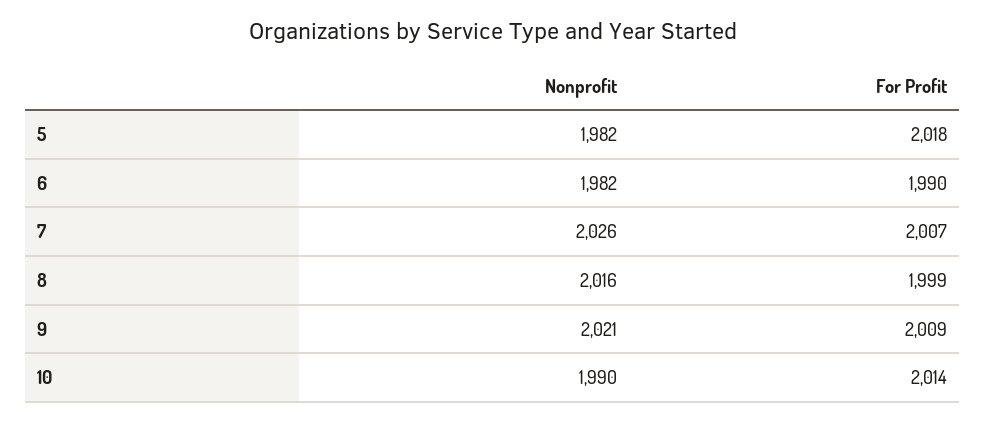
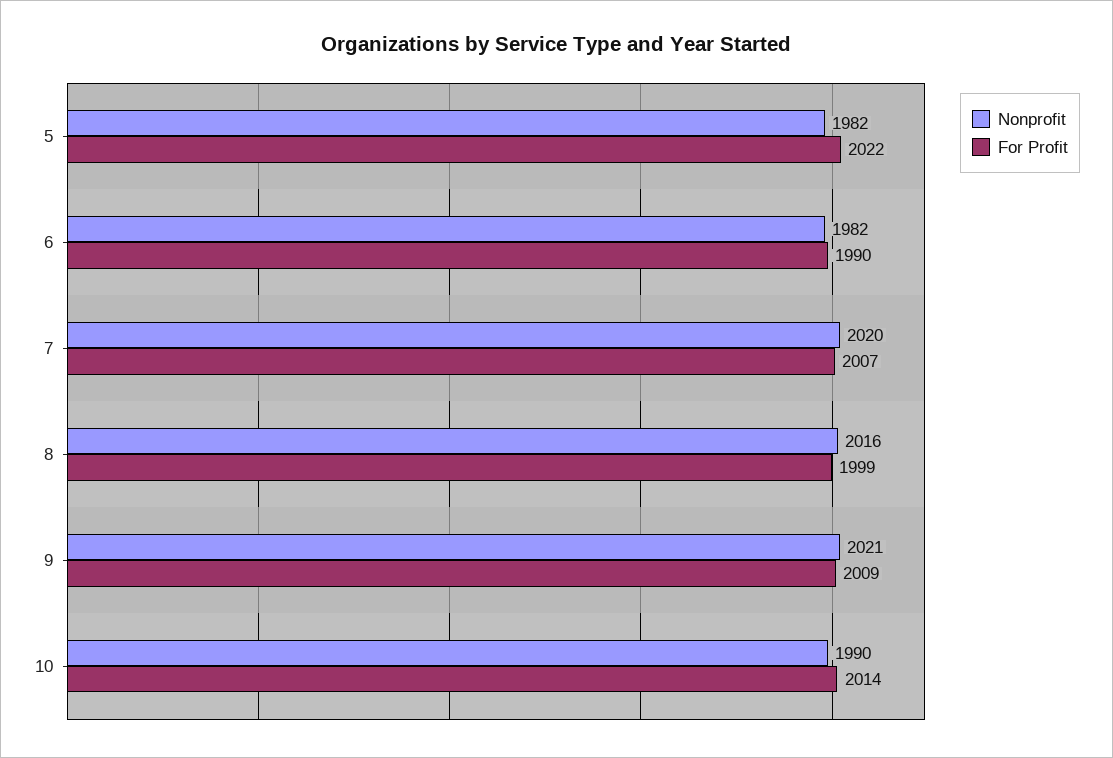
  {
    "Nonprofit": {
      "5": 1982,
      "6": 1982,
-     "7": 2026,
+     "7": 2020,
      "8": 2016,
      "9": 2021,
      "10": 1990
    },
    "For Profit": {
-     "5": 2018,
+     "5": 2022,
      "6": 1990,
      "7": 2007,
      "8": 1999,
      "9": 2009,
      "10": 2014
    }
  }

